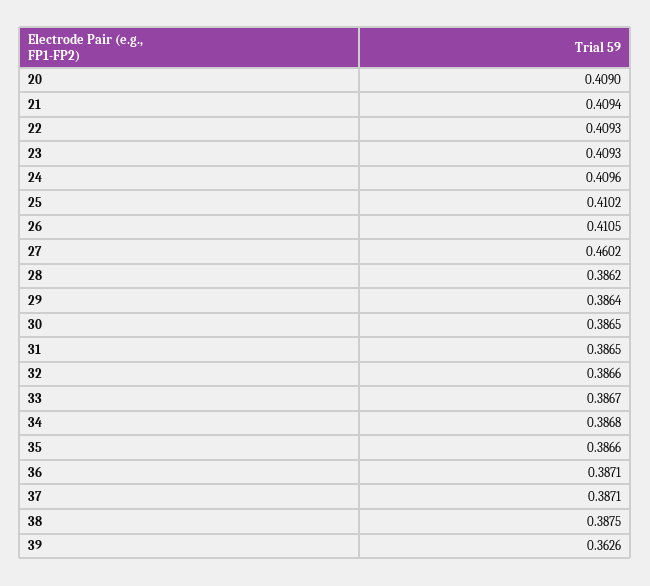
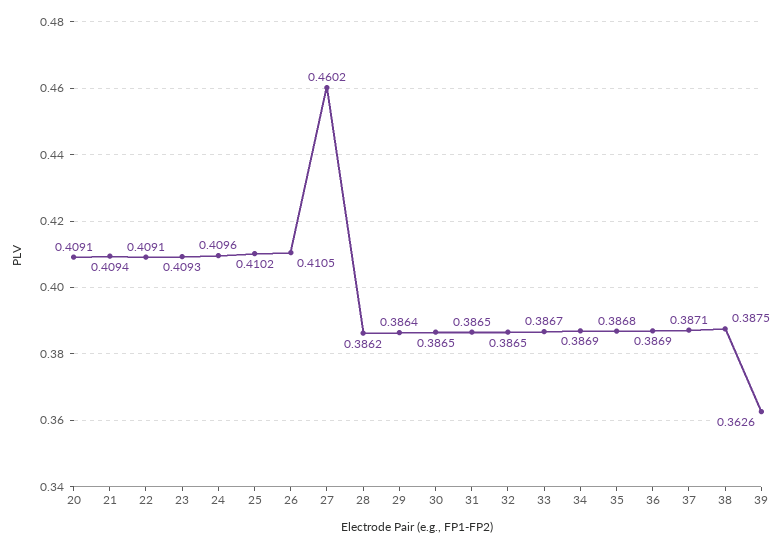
  {
-   "20": 0.409,
+   "20": 0.4091,
    "21": 0.4094,
-   "22": 0.4093,
+   "22": 0.4091,
    "23": 0.4093,
    "24": 0.4096,
    "25": 0.4102,
    "26": 0.4105,
    "27": 0.4602,
    "28": 0.3862,
    "29": 0.3864,
    "30": 0.3865,
    "31": 0.3865,
-   "32": 0.3866,
+   "32": 0.3865,
    "33": 0.3867,
-   "34": 0.3868,
+   "34": 0.3869,
-   "35": 0.3866,
+   "35": 0.3868,
-   "36": 0.3871,
+   "36": 0.3869,
    "37": 0.3871,
    "38": 0.3875,
    "39": 0.3626
  }

